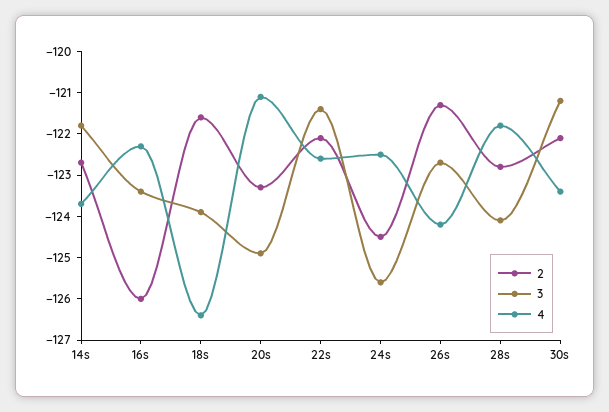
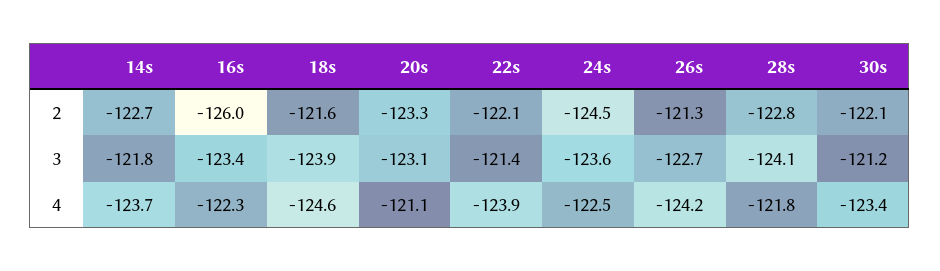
  {
    "2": {
      "14s": -122.7,
      "16s": -126,
      "18s": -121.6,
      "20s": -123.3,
      "22s": -122.1,
      "24s": -124.5,
      "26s": -121.3,
      "28s": -122.8,
      "30s": -122.1
    },
    "3": {
      "14s": -121.8,
      "16s": -123.4,
      "18s": -123.9,
-     "20s": -125,
+     "20s": -123.1,
      "22s": -121.4,
-     "24s": -125.5,
+     "24s": -123.6,
      "26s": -122.7,
      "28s": -124.1,
      "30s": -121.2
    },
    "4": {
      "14s": -123.7,
      "16s": -122.3,
-     "18s": -126.5,
+     "18s": -124.6,
      "20s": -121.1,
-     "22s": -122.5,
+     "22s": -123.9,
      "24s": -122.5,
      "26s": -124.2,
      "28s": -121.8,
      "30s": -123.4
    }
  }

